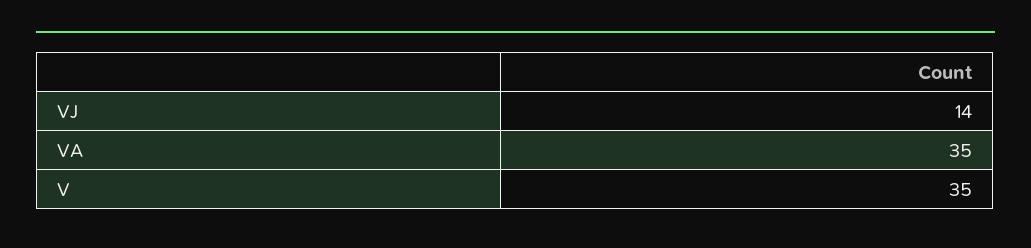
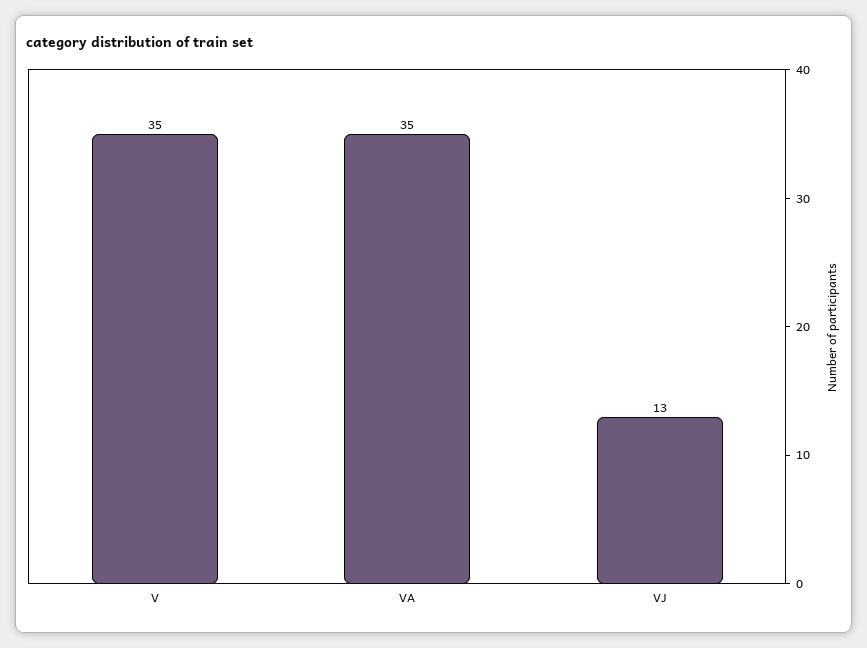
  {
-   "VJ": 14,
+   "VJ": 13,
    "VA": 35,
    "V": 35
  }

